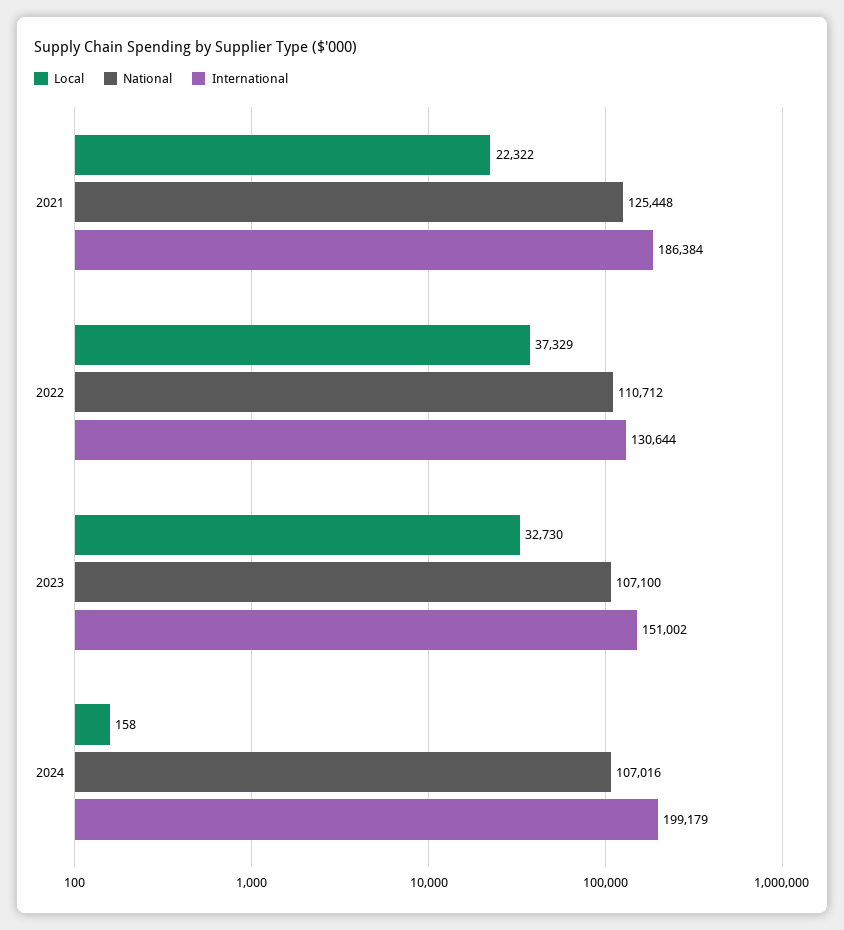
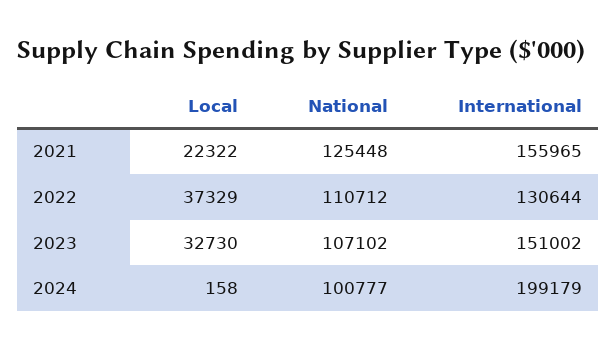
  {
    "Local": {
      "2021": 22322,
      "2022": 37329,
      "2023": 32730,
      "2024": 158
    },
    "National": {
      "2021": 125448,
      "2022": 110712,
-     "2023": 107100,
+     "2023": 107102,
-     "2024": 107016
+     "2024": 100777
    },
    "International": {
-     "2021": 186384,
+     "2021": 155965,
      "2022": 130644,
      "2023": 151002,
      "2024": 199179
    }
  }

